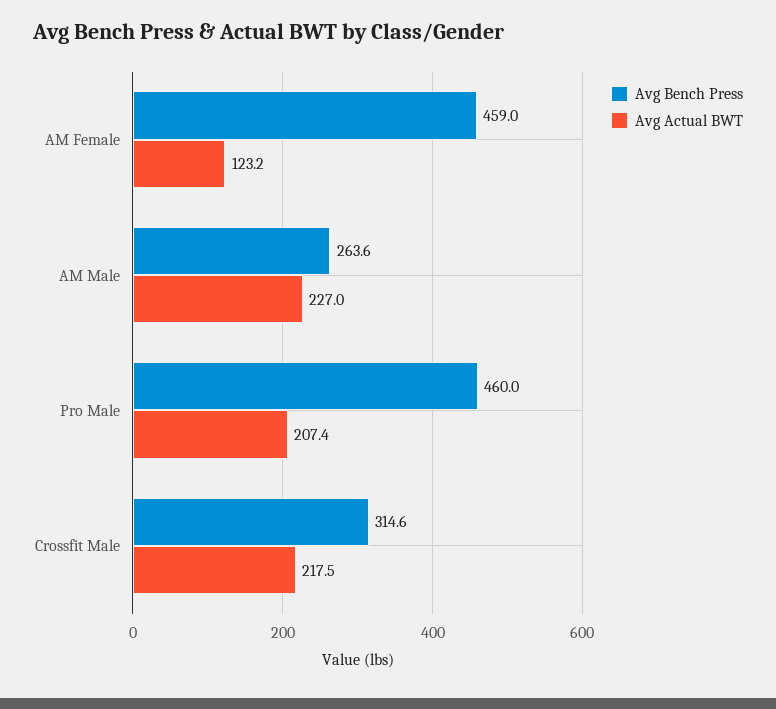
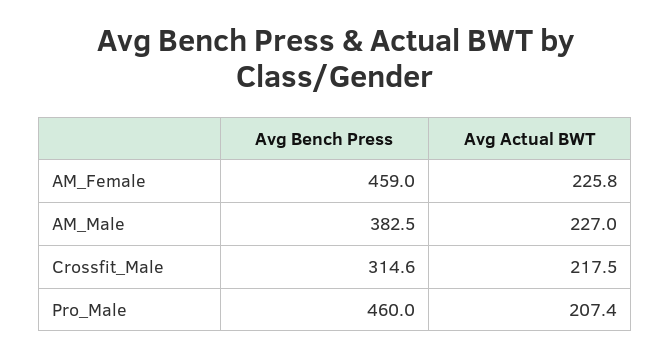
  {
    "Avg Bench Press": {
      "AM Female": 459,
-     "AM Male": 263.6,
+     "AM Male": 382.5,
      "Pro Male": 460,
      "Crossfit Male": 314.6
    },
    "Avg Actual BWT": {
-     "AM Female": 123.2,
+     "AM Female": 225.8,
      "AM Male": 227,
      "Pro Male": 207.4,
      "Crossfit Male": 217.5
    }
  }

